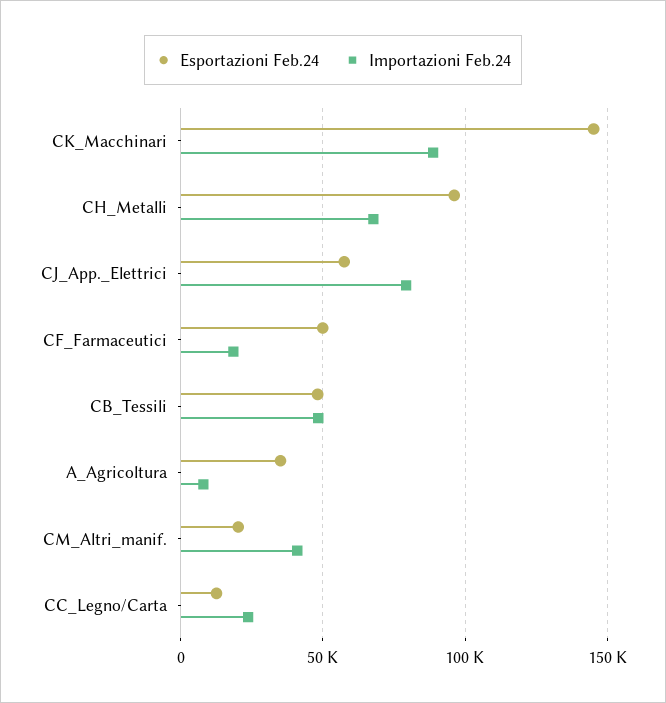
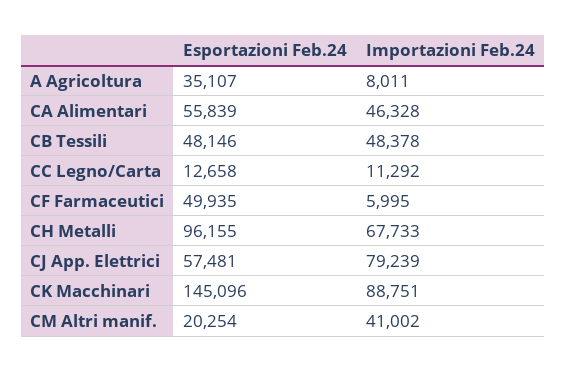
  {
    "Esportazioni Feb.24": {
      "CK_Macchinari": 145096,
      "CH_Metalli": 96155,
      "CJ_App._Elettrici": 57481,
      "CF_Farmaceutici": 49935,
      "CB_Tessili": 48146,
      "A_Agricoltura": 35107,
      "CM_Altri_manif.": 20254,
-     "CC_Legno/Carta": 12658
+     "CC_Legno/Carta": 12658,
+     "CA Alimentari": 55839
    },
    "Importazioni Feb.24": {
      "CK_Macchinari": 88751,
      "CH_Metalli": 67733,
      "CJ_App._Elettrici": 79239,
-     "CF_Farmaceutici": 20000,
+     "CF_Farmaceutici": 5995,
      "CB_Tessili": 48378,
      "A_Agricoltura": 8011,
      "CM_Altri_manif.": 41002,
-     "CC_Legno/Carta": 25000
+     "CC_Legno/Carta": 11292,
+     "CA Alimentari": 46328
    }
  }

